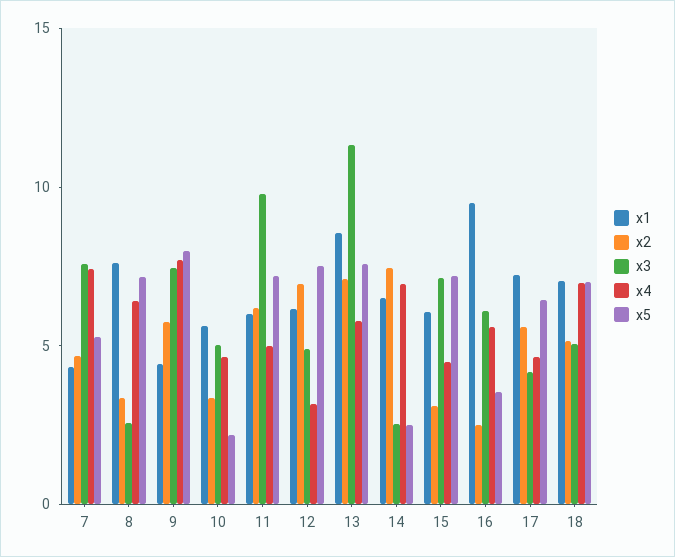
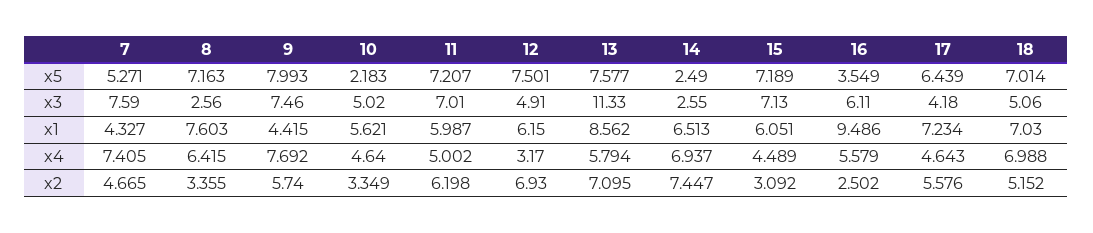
  {
    "x1": {
      "7": 4.327,
      "8": 7.603,
      "9": 4.415,
      "10": 5.621,
      "11": 5.987,
      "12": 6.15,
      "13": 8.562,
      "14": 6.513,
      "15": 6.051,
      "16": 9.486,
      "17": 7.234,
      "18": 7.03
    },
    "x2": {
      "7": 4.665,
      "8": 3.355,
      "9": 5.74,
      "10": 3.349,
      "11": 6.198,
      "12": 6.93,
      "13": 7.095,
      "14": 7.447,
      "15": 3.092,
      "16": 2.502,
      "17": 5.576,
      "18": 5.152
    },
    "x3": {
      "7": 7.59,
      "8": 2.56,
      "9": 7.46,
      "10": 5.02,
-     "11": 10,
+     "11": 7.01,
      "12": 4.91,
      "13": 11.33,
      "14": 2.55,
      "15": 7.13,
      "16": 6.11,
      "17": 4.18,
      "18": 5.06
    },
    "x4": {
      "7": 7.405,
      "8": 6.415,
      "9": 7.692,
      "10": 4.64,
      "11": 5.002,
      "12": 3.17,
      "13": 5.794,
      "14": 6.937,
      "15": 4.489,
      "16": 5.579,
      "17": 4.643,
      "18": 6.988
    },
    "x5": {
      "7": 5.271,
      "8": 7.163,
      "9": 7.993,
      "10": 2.183,
      "11": 7.207,
      "12": 7.501,
      "13": 7.577,
      "14": 2.49,
      "15": 7.189,
      "16": 3.549,
      "17": 6.439,
      "18": 7.014
    }
  }

